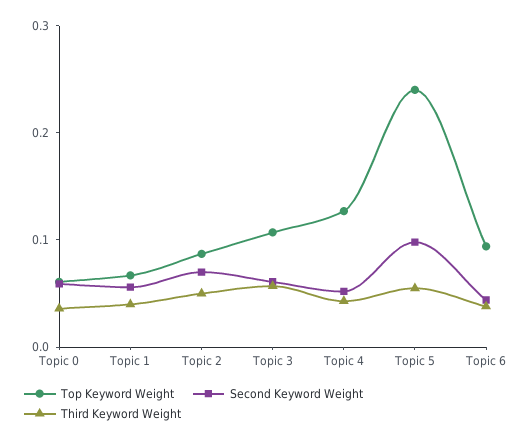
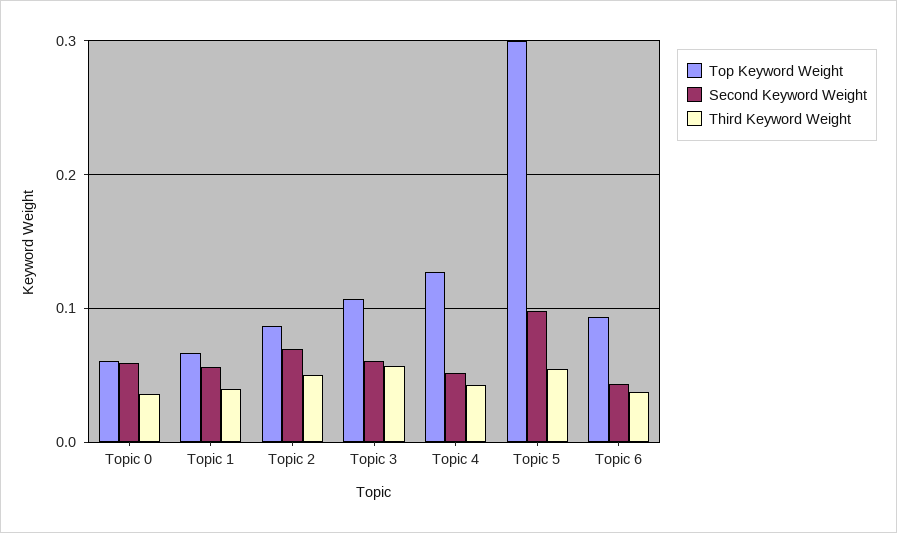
  {
    "Top Keyword Weight": {
      "Topic 0": 0.06,
      "Topic 1": 0.07,
      "Topic 2": 0.09,
      "Topic 3": 0.11,
      "Topic 4": 0.13,
-     "Topic 5": 0.24,
+     "Topic 5": 0.3,
      "Topic 6": 0.09
    },
    "Second Keyword Weight": {
      "Topic 0": 0.06,
      "Topic 1": 0.06,
      "Topic 2": 0.07,
      "Topic 3": 0.06,
      "Topic 4": 0.05,
      "Topic 5": 0.1,
      "Topic 6": 0.04
    },
    "Third Keyword Weight": {
      "Topic 0": 0.04,
      "Topic 1": 0.04,
      "Topic 2": 0.05,
      "Topic 3": 0.06,
      "Topic 4": 0.04,
      "Topic 5": 0.06,
      "Topic 6": 0.04
    }
  }

